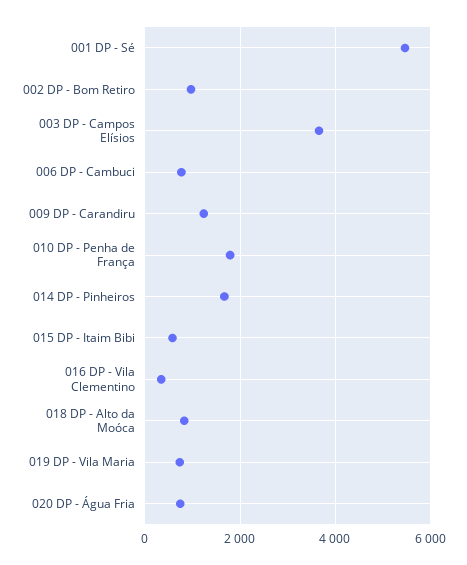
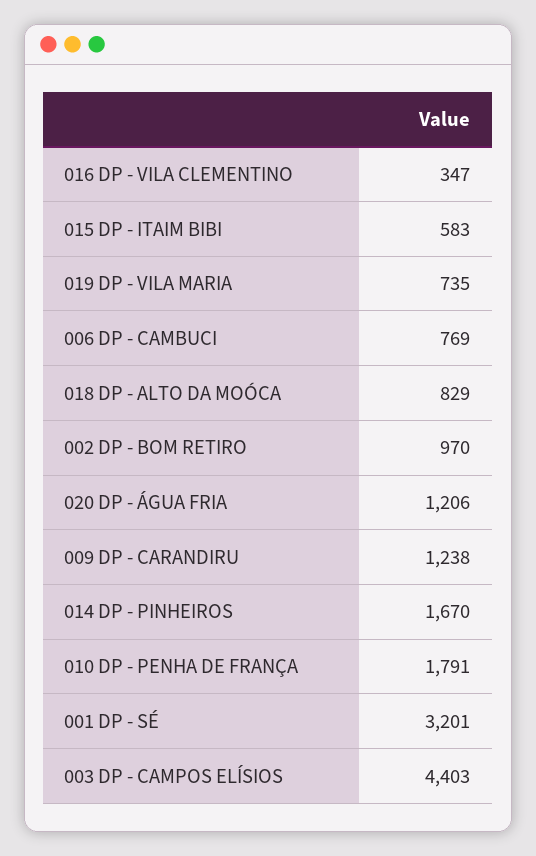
  {
-   "001 DP - Sé": 5400,
+   "001 DP - Sé": 3201,
    "002 DP - Bom Retiro": 970,
-   "003 DP - Campos Elísios": 3600,
+   "003 DP - Campos Elísios": 4403,
    "006 DP - Cambuci": 769,
    "009 DP - Carandiru": 1238,
    "010 DP - Penha de França": 1791,
    "014 DP - Pinheiros": 1670,
    "015 DP - Itaim Bibi": 583,
    "016 DP - Vila Clementino": 347,
    "018 DP - Alto da Moóca": 829,
    "019 DP - Vila Maria": 735,
-   "020 DP - Água Fria": 800
+   "020 DP - Água Fria": 1206
  }

